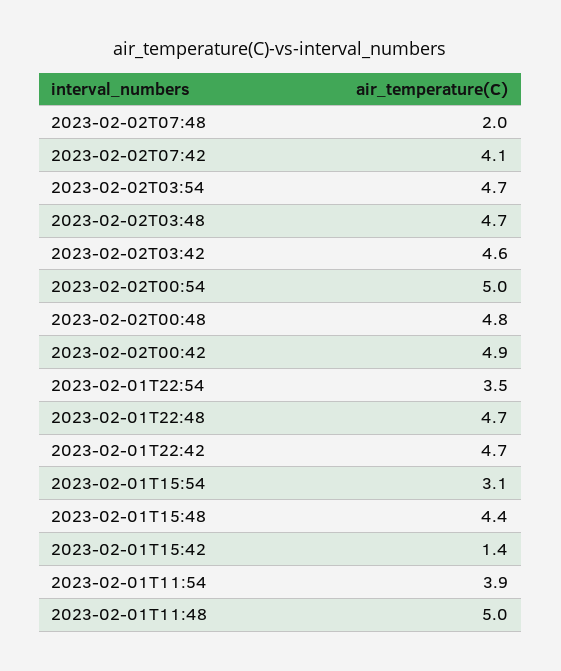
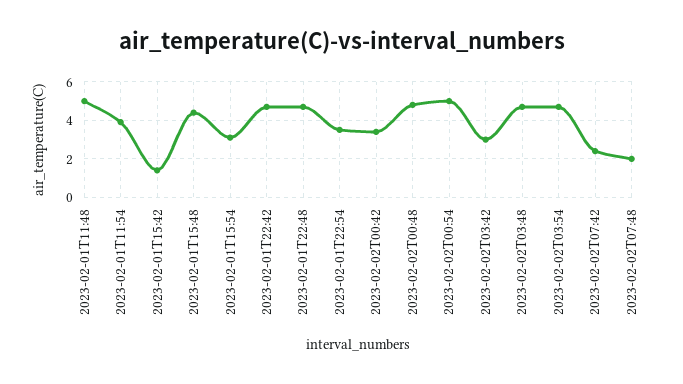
  {
    "2023-02-02T07:48": 2,
-   "2023-02-02T07:42": 4.1,
+   "2023-02-02T07:42": 2.5,
    "2023-02-02T03:54": 4.7,
    "2023-02-02T03:48": 4.7,
-   "2023-02-02T03:42": 4.6,
+   "2023-02-02T03:42": 3,
    "2023-02-02T00:54": 5,
    "2023-02-02T00:48": 4.8,
-   "2023-02-02T00:42": 4.9,
+   "2023-02-02T00:42": 3.5,
    "2023-02-01T22:54": 3.5,
    "2023-02-01T22:48": 4.7,
    "2023-02-01T22:42": 4.7,
    "2023-02-01T15:54": 3.1,
    "2023-02-01T15:48": 4.4,
    "2023-02-01T15:42": 1.4,
    "2023-02-01T11:54": 3.9,
    "2023-02-01T11:48": 5
  }

